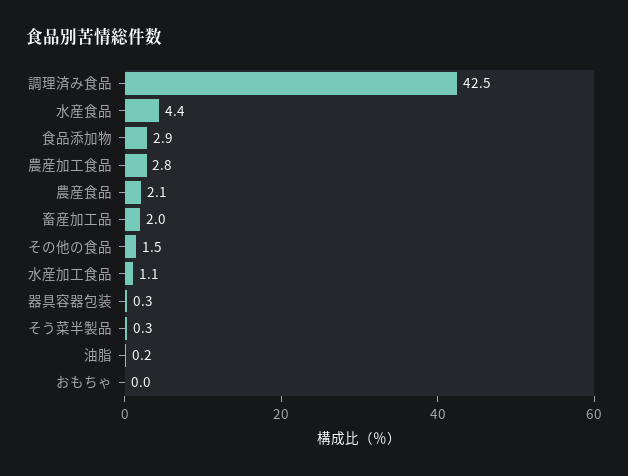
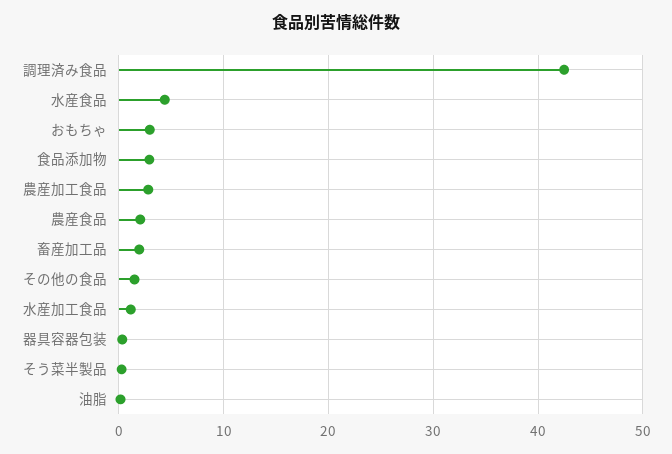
  {
    "調理済み食品": 42.5,
    "水産食品": 4.4,
    "食品添加物": 2.9,
    "農産加工食品": 2.8,
    "農産食品": 2.1,
    "畜産加工品": 2,
    "その他の食品": 1.5,
    "水産加工食品": 1.1,
    "器具容器包装": 0.3,
    "そう菜半製品": 0.3,
    "油脂": 0.2,
-   "おもちゃ": 0
+   "おもちゃ": 3
  }

